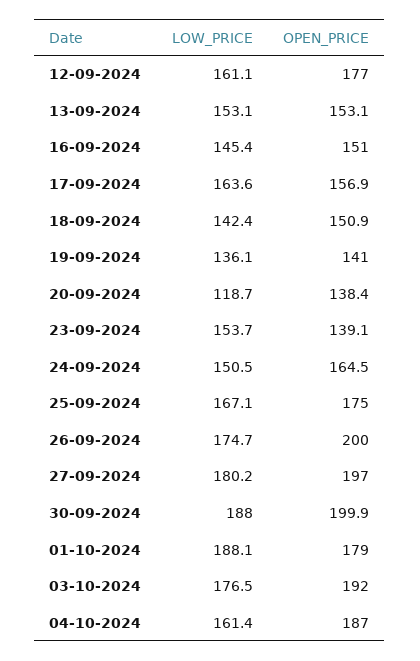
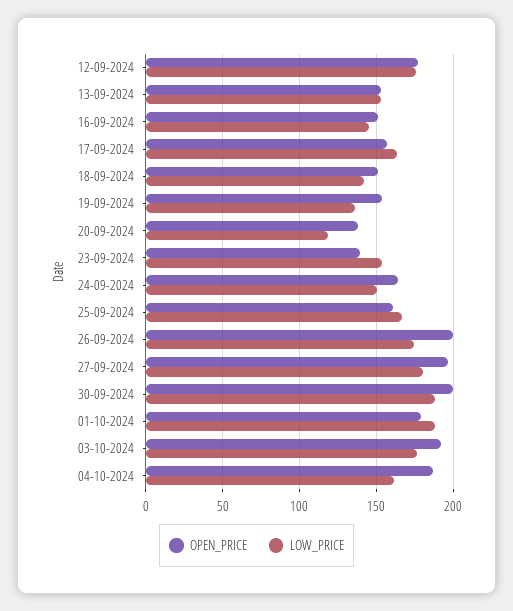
  {
    "LOW_PRICE": {
-     "12-09-2024": 161.1,
+     "12-09-2024": 175,
      "13-09-2024": 153.1,
      "16-09-2024": 145.4,
      "17-09-2024": 163.6,
      "18-09-2024": 142.4,
      "19-09-2024": 136.1,
      "20-09-2024": 118.7,
      "23-09-2024": 153.7,
      "24-09-2024": 150.5,
      "25-09-2024": 167.1,
      "26-09-2024": 174.7,
      "27-09-2024": 180.2,
      "30-09-2024": 188,
      "01-10-2024": 188.1,
      "03-10-2024": 176.5,
      "04-10-2024": 161.4
    },
    "OPEN_PRICE": {
      "12-09-2024": 177,
      "13-09-2024": 153.1,
      "16-09-2024": 151,
      "17-09-2024": 156.9,
      "18-09-2024": 150.9,
-     "19-09-2024": 141,
+     "19-09-2024": 155,
      "20-09-2024": 138.4,
      "23-09-2024": 139.1,
      "24-09-2024": 164.5,
-     "25-09-2024": 175,
+     "25-09-2024": 160,
      "26-09-2024": 200,
      "27-09-2024": 197,
      "30-09-2024": 199.9,
      "01-10-2024": 179,
      "03-10-2024": 192,
      "04-10-2024": 187
    }
  }

